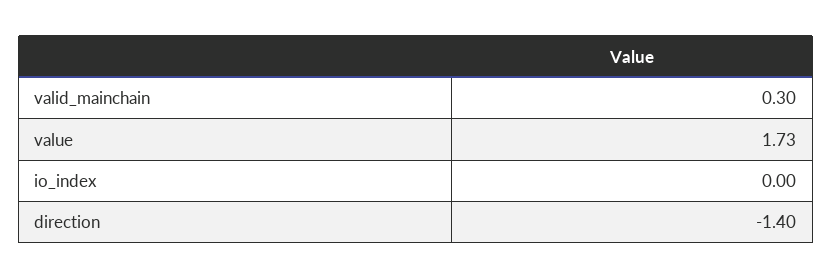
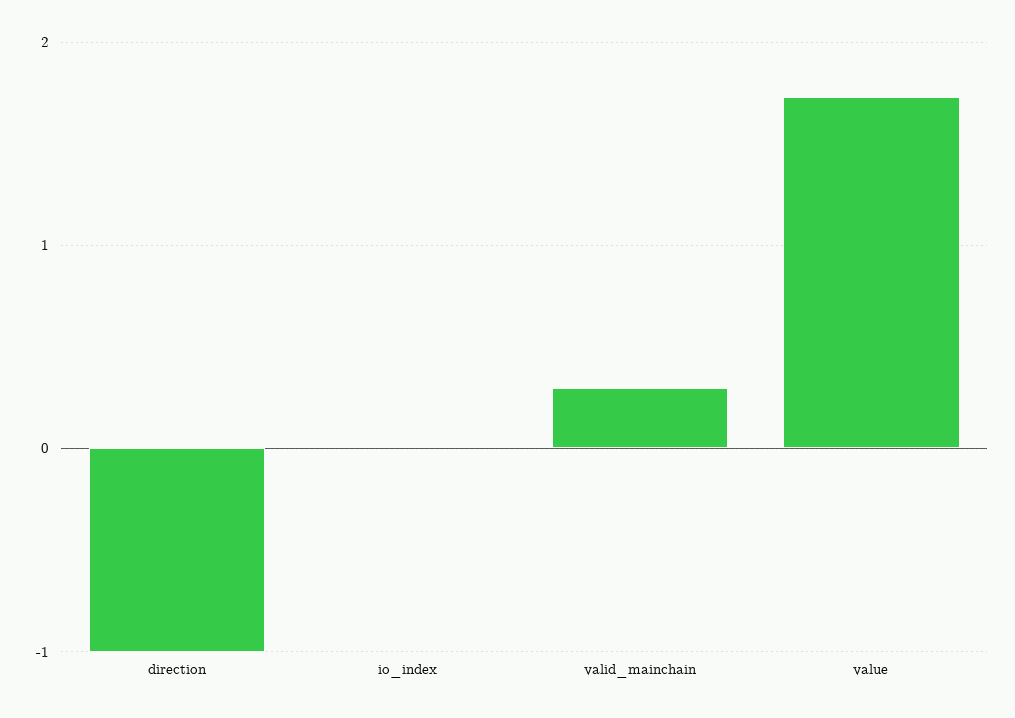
  {
    "valid_mainchain": 0.3,
    "value": 1.73,
    "io_index": 0,
-   "direction": -1.4
+   "direction": -1
  }

